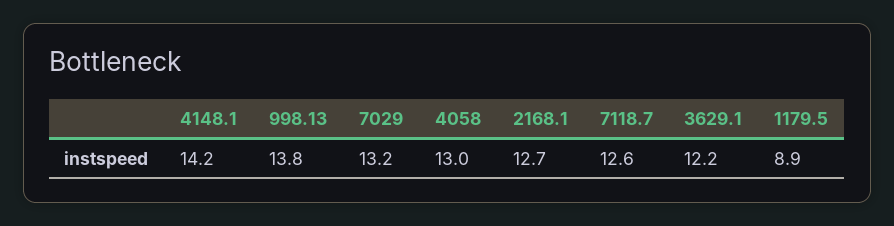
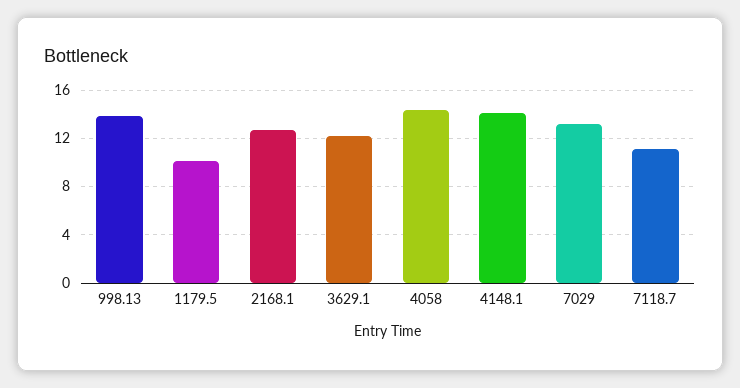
  {
    "4148.1": 14.2,
    "998.13": 13.8,
    "7029": 13.2,
-   "4058": 13,
+   "4058": 14.5,
    "2168.1": 12.7,
-   "7118.7": 12.6,
+   "7118.7": 11,
    "3629.1": 12.2,
-   "1179.5": 8.9
+   "1179.5": 10
  }

